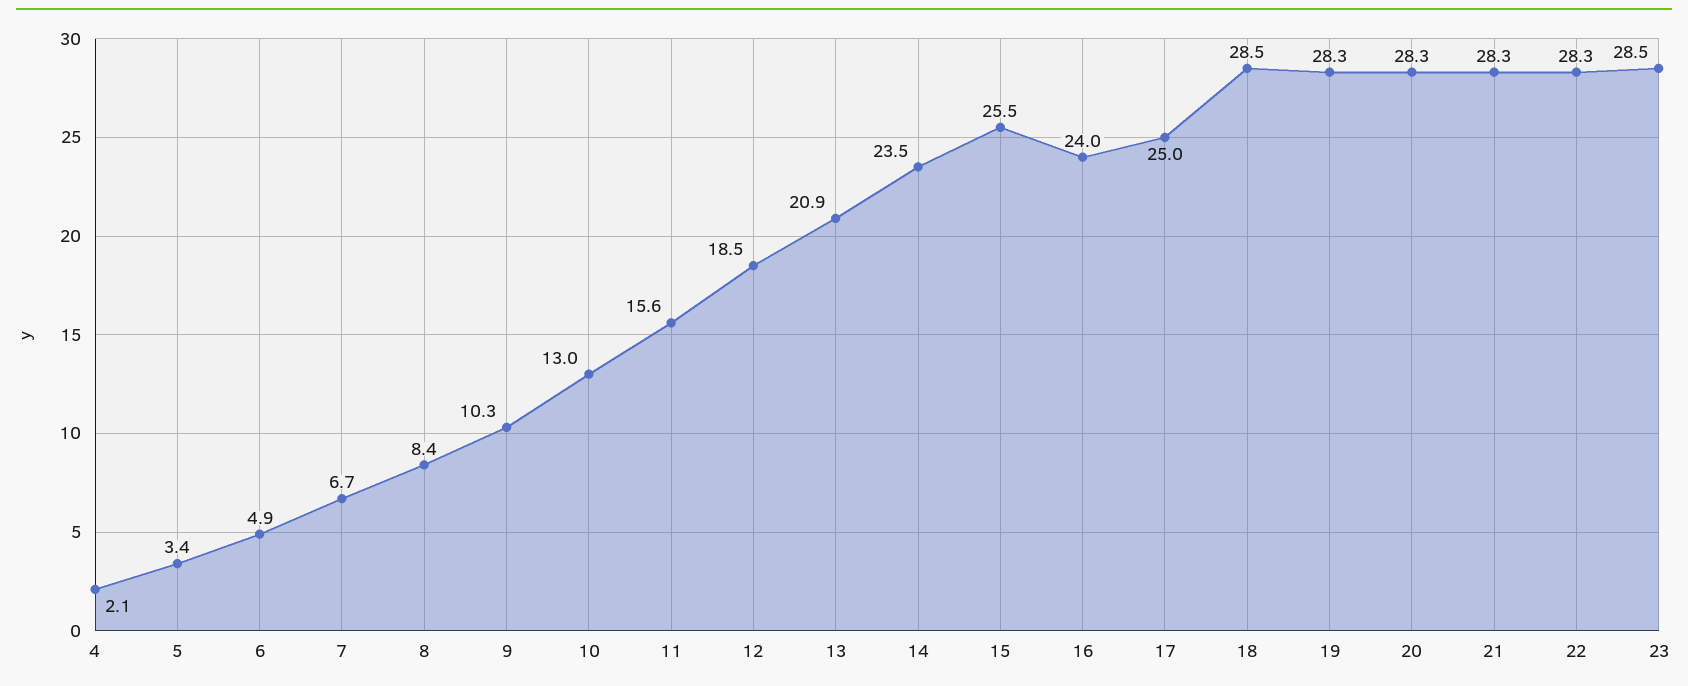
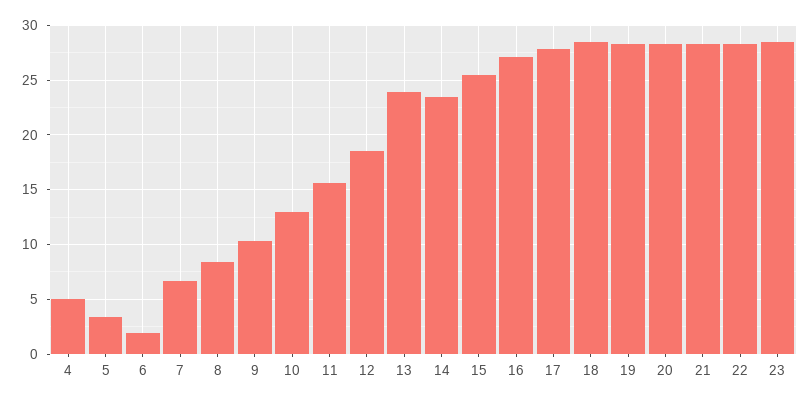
  {
-   "4": 2.1,
+   "4": 5,
    "5": 3.4,
-   "6": 4.9,
+   "6": 2,
    "7": 6.7,
    "8": 8.4,
    "9": 10.3,
    "10": 13,
    "11": 15.6,
    "12": 18.5,
-   "13": 20.9,
+   "13": 24,
    "14": 23.5,
    "15": 25.5,
-   "16": 24,
+   "16": 27,
-   "17": 25,
+   "17": 28,
    "18": 28.5,
    "19": 28.3,
    "20": 28.3,
    "21": 28.3,
    "22": 28.3,
    "23": 28.5
  }

